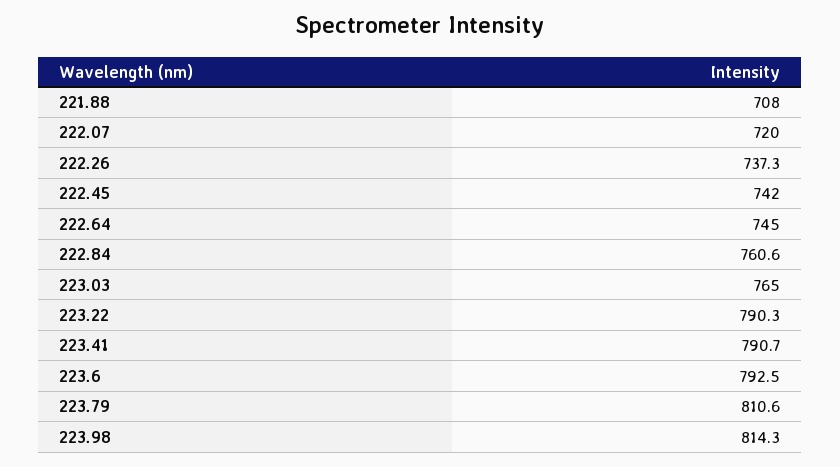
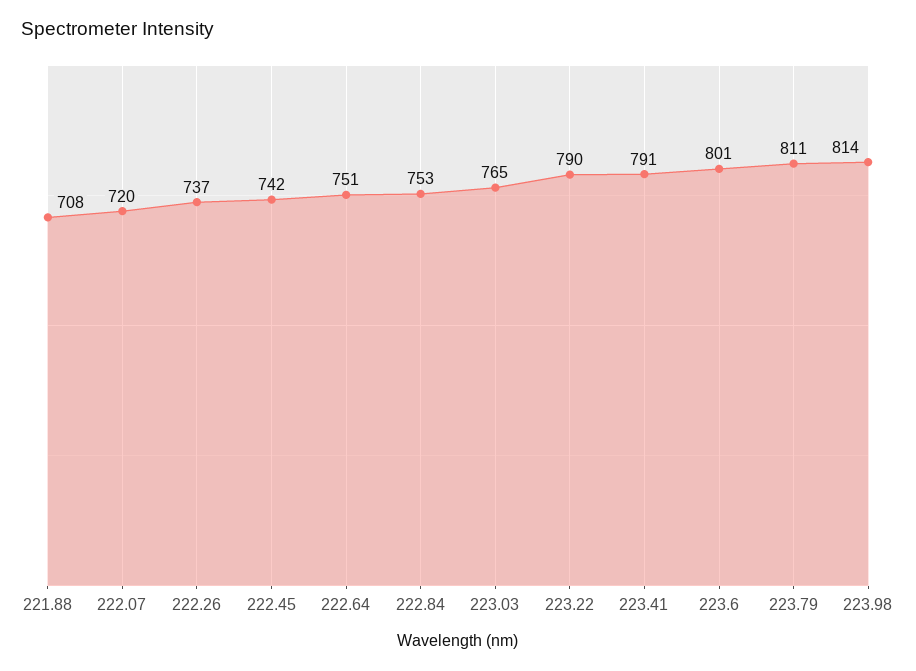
  {
    "221.88": 708,
    "222.07": 720,
    "222.26": 737.3,
    "222.45": 742,
-   "222.64": 745,
+   "222.64": 751,
-   "222.84": 760.6,
+   "222.84": 753,
    "223.03": 765,
    "223.22": 790.3,
    "223.41": 790.7,
-   "223.6": 792.5,
+   "223.6": 801,
    "223.79": 810.6,
    "223.98": 814.3
  }

